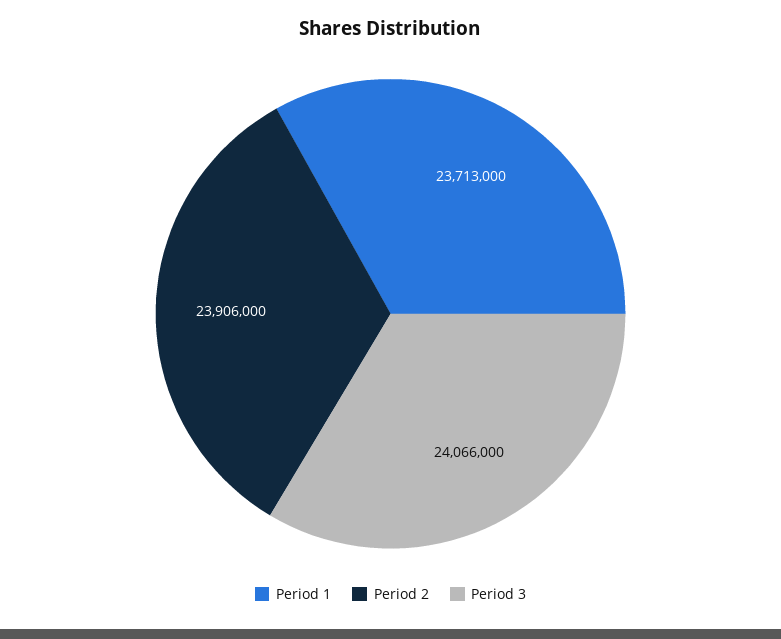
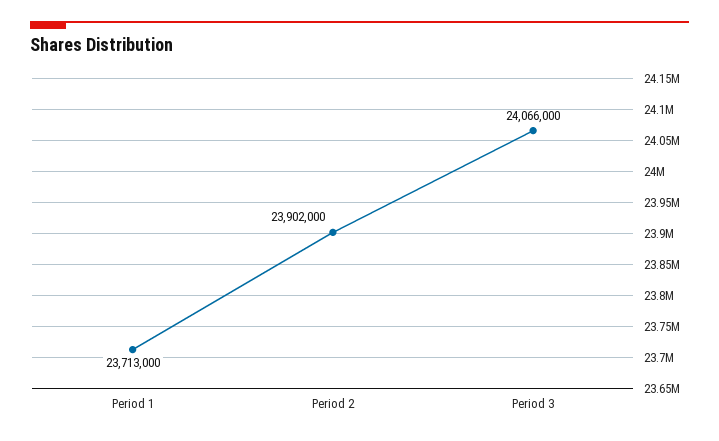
  {
    "Period 1": 23713000,
-   "Period 2": 23906000,
+   "Period 2": 23902000,
    "Period 3": 24066000
  }

